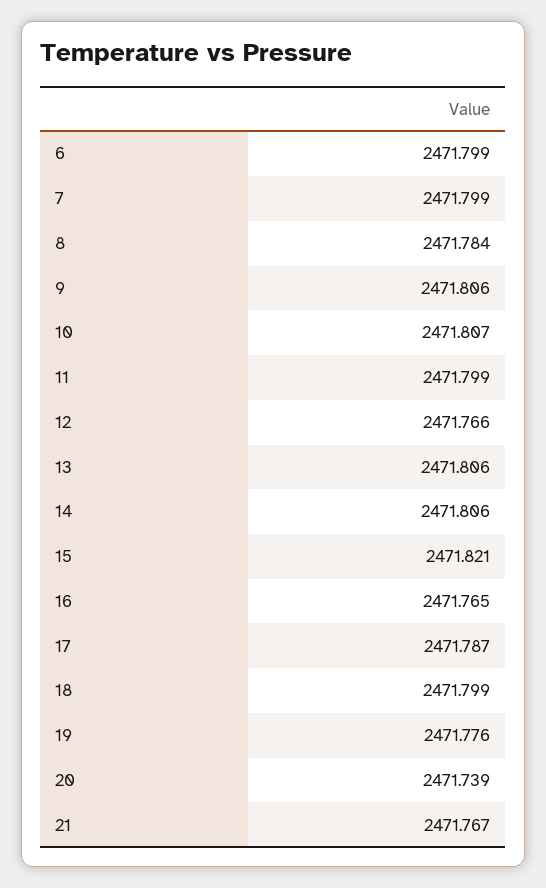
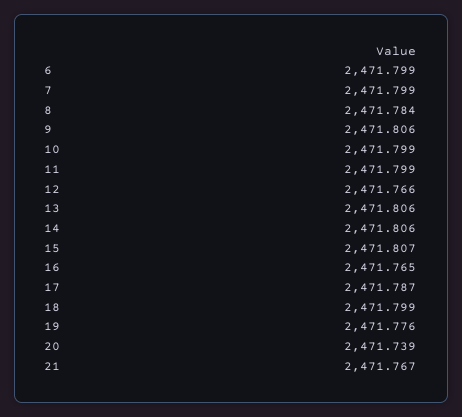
  {
    "6": 2471.799,
    "7": 2471.799,
    "8": 2471.784,
    "9": 2471.806,
-   "10": 2471.807,
+   "10": 2471.799,
    "11": 2471.799,
    "12": 2471.766,
    "13": 2471.806,
    "14": 2471.806,
-   "15": 2471.821,
+   "15": 2471.807,
    "16": 2471.765,
    "17": 2471.787,
    "18": 2471.799,
    "19": 2471.776,
    "20": 2471.739,
    "21": 2471.767
  }

